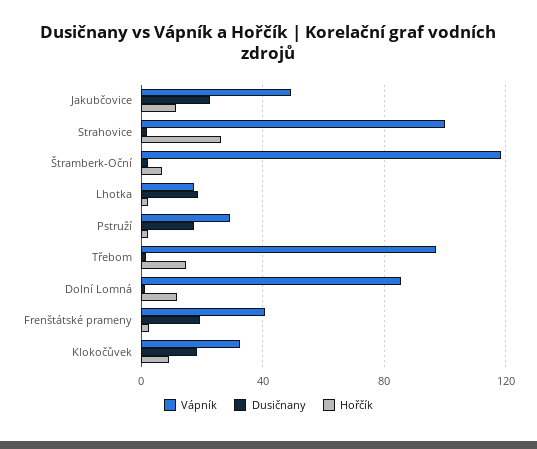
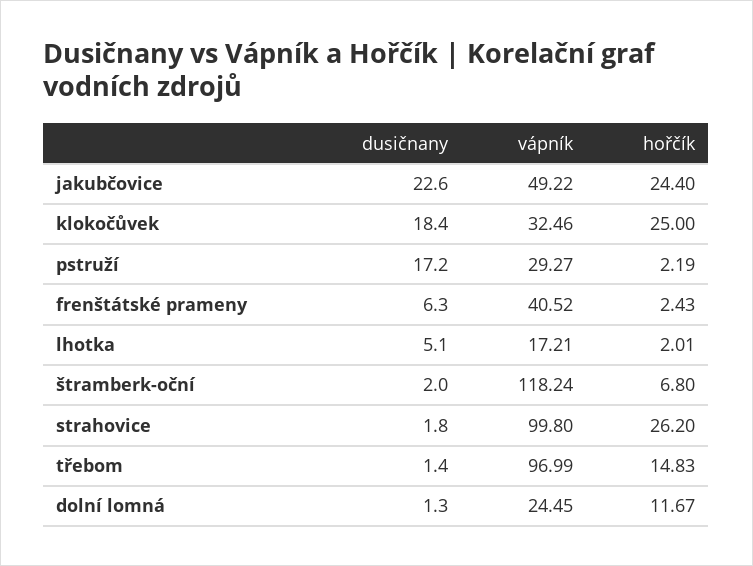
  {
    "Vápník": {
      "Jakubčovice": 49.22,
      "Strahovice": 99.8,
      "Štramberk-Oční": 118.24,
      "Lhotka": 17.21,
      "Pstruží": 29.27,
      "Třebom": 96.99,
-     "Dolní Lomná": 85,
+     "Dolní Lomná": 24.45,
      "Frenštátské prameny": 40.52,
      "Klokočůvek": 32.46
    },
    "Dusičnany": {
      "Jakubčovice": 22.6,
      "Strahovice": 1.8,
      "Štramberk-Oční": 2,
-     "Lhotka": 20,
+     "Lhotka": 5.1,
      "Pstruží": 17.2,
      "Třebom": 1.4,
      "Dolní Lomná": 1.3,
-     "Frenštátské prameny": 20,
+     "Frenštátské prameny": 6.3,
      "Klokočůvek": 18.4
    },
    "Hořčík": {
-     "Jakubčovice": 10,
+     "Jakubčovice": 24.4,
      "Strahovice": 26.2,
      "Štramberk-Oční": 6.8,
      "Lhotka": 2.01,
      "Pstruží": 2.19,
      "Třebom": 14.83,
      "Dolní Lomná": 11.67,
      "Frenštátské prameny": 2.43,
-     "Klokočůvek": 10
+     "Klokočůvek": 25
    }
  }

